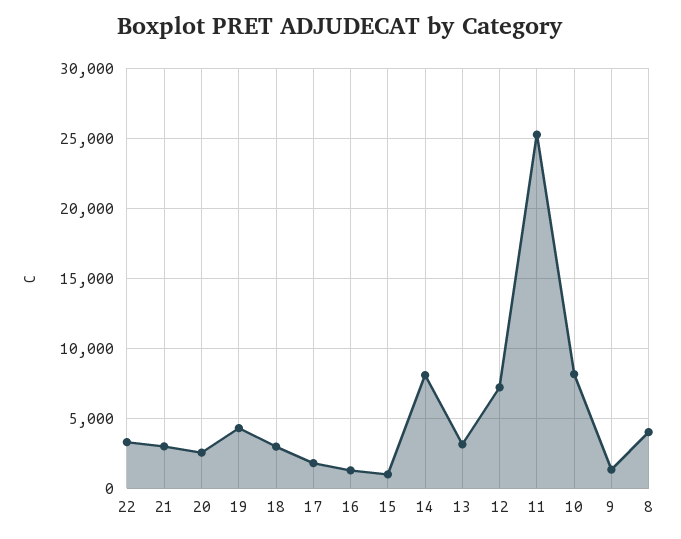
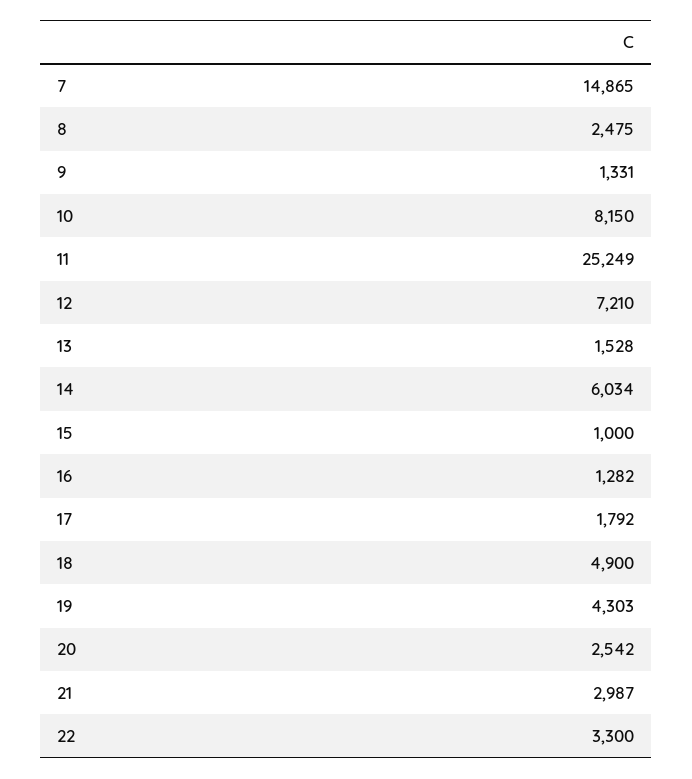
  {
    "22": 3300,
    "21": 2987,
    "20": 2542,
    "19": 4303,
-   "18": 3000,
+   "18": 4900,
    "17": 1792,
    "16": 1282,
    "15": 1000,
-   "14": 8000,
+   "14": 6034,
-   "13": 3000,
+   "13": 1528,
    "12": 7210,
    "11": 25249,
    "10": 8150,
    "9": 1331,
-   "8": 4000
+   "8": 2475,
+   "7": 14865
  }

